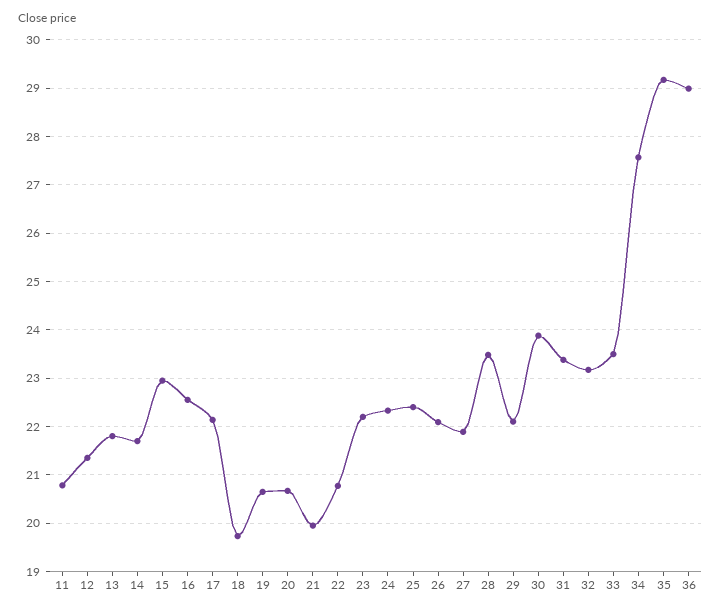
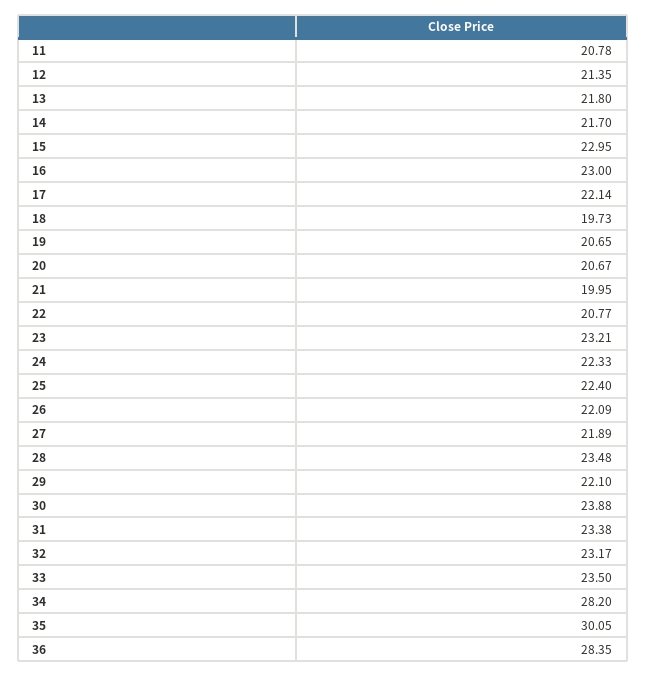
  {
    "11": 20.78,
    "12": 21.35,
    "13": 21.8,
    "14": 21.7,
    "15": 22.95,
-   "16": 22.6,
+   "16": 23,
    "17": 22.14,
    "18": 19.73,
    "19": 20.65,
    "20": 20.67,
    "21": 19.95,
    "22": 20.77,
-   "23": 22.2,
+   "23": 23.21,
    "24": 22.33,
    "25": 22.4,
    "26": 22.09,
    "27": 21.89,
    "28": 23.48,
    "29": 22.1,
    "30": 23.88,
    "31": 23.38,
    "32": 23.17,
    "33": 23.5,
-   "34": 27.6,
+   "34": 28.2,
-   "35": 29.2,
+   "35": 30.05,
-   "36": 29
+   "36": 28.35
  }

